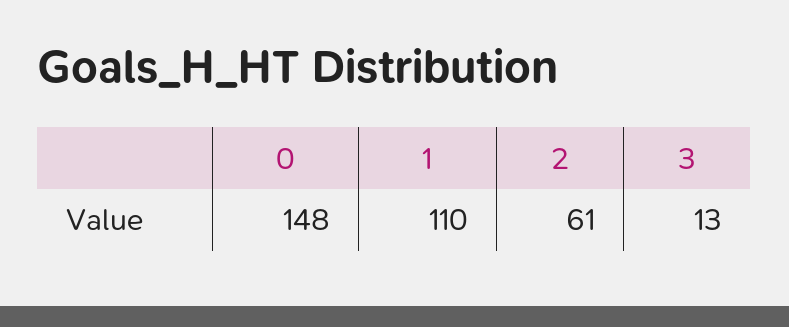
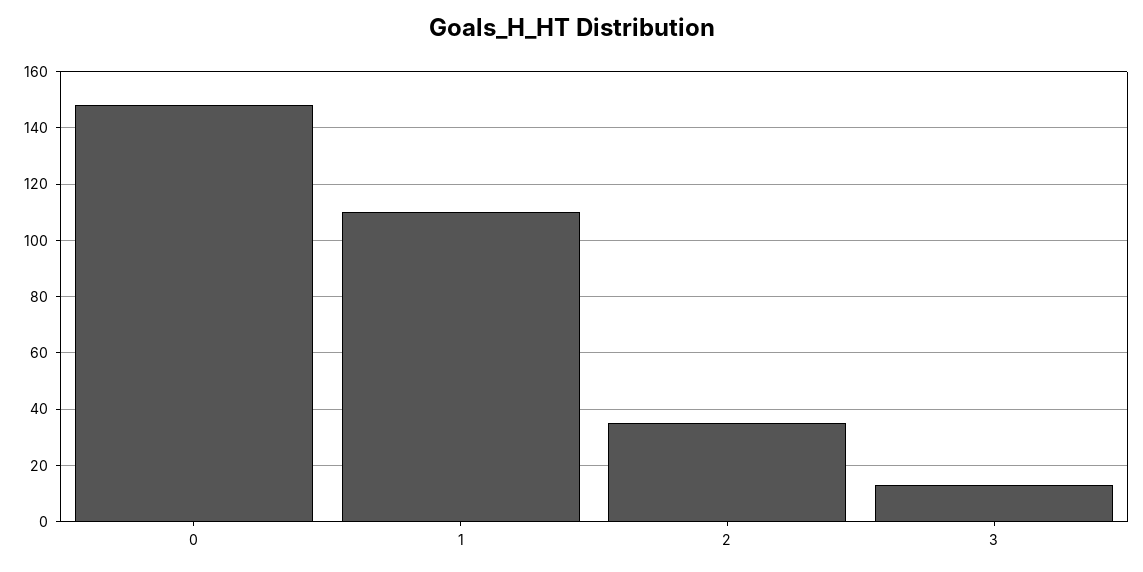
  {
    "0": 148,
    "1": 110,
-   "2": 61,
+   "2": 35,
    "3": 13
  }

